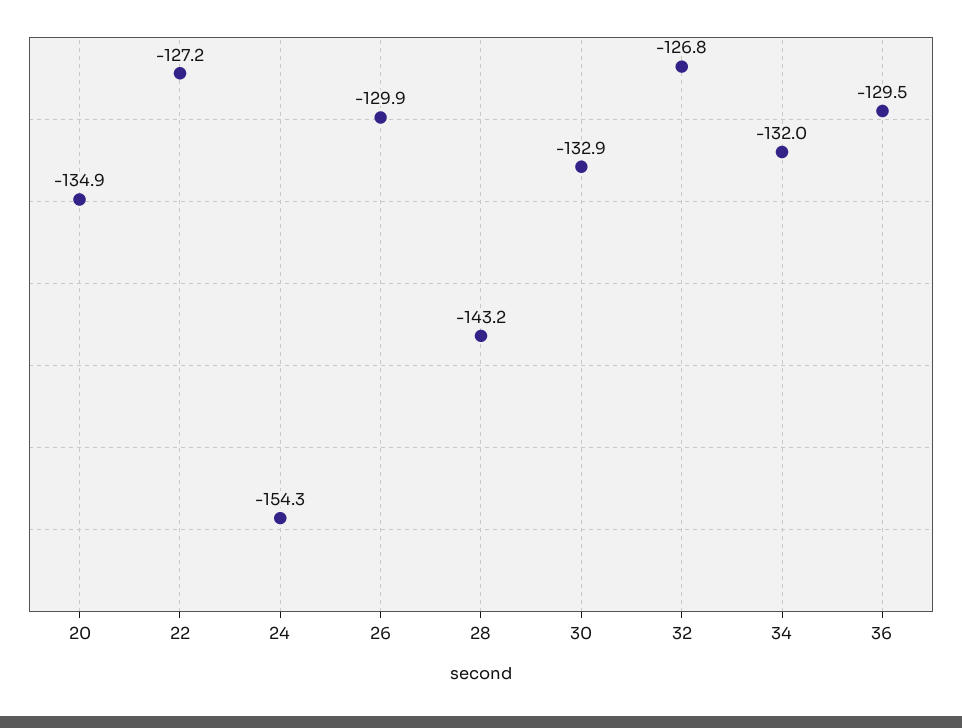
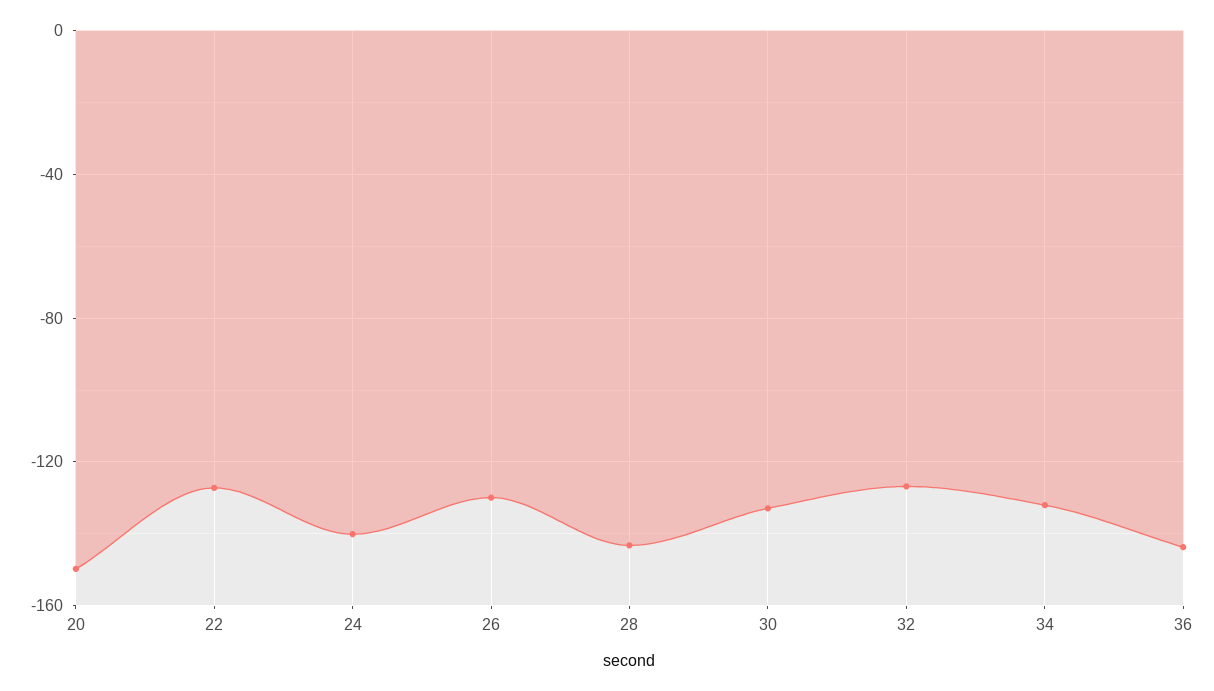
  {
-   "20": -134.9,
+   "20": -150,
    "22": -127.2,
-   "24": -154.3,
+   "24": -140,
    "26": -129.9,
    "28": -143.2,
    "30": -132.9,
    "32": -126.8,
    "34": -132,
-   "36": -129.5
+   "36": -145
  }

